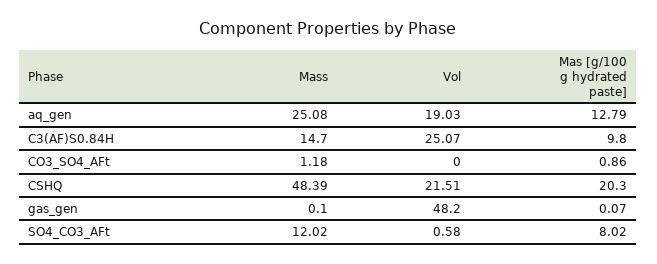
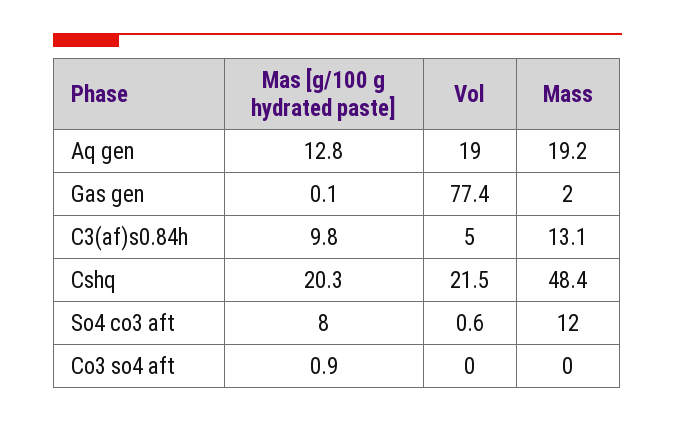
  {
    "Mass": {
-     "aq_gen": 25.08,
+     "aq_gen": 19.2,
-     "C3(AF)S0.84H": 14.7,
+     "C3(AF)S0.84H": 13.1,
-     "CO3_SO4_AFt": 1.18,
+     "CO3_SO4_AFt": 0,
      "CSHQ": 48.39,
-     "gas_gen": 0.1,
+     "gas_gen": 2,
      "SO4_CO3_AFt": 12.02
    },
    "Vol": {
      "aq_gen": 19.03,
-     "C3(AF)S0.84H": 25.07,
+     "C3(AF)S0.84H": 5,
      "CO3_SO4_AFt": 0,
      "CSHQ": 21.51,
-     "gas_gen": 48.2,
+     "gas_gen": 77.4,
      "SO4_CO3_AFt": 0.58
    },
    "Mas [g/100 g hydrated paste]": {
      "aq_gen": 12.79,
      "C3(AF)S0.84H": 9.8,
      "CO3_SO4_AFt": 0.86,
      "CSHQ": 20.3,
      "gas_gen": 0.07,
      "SO4_CO3_AFt": 8.02
    }
  }

